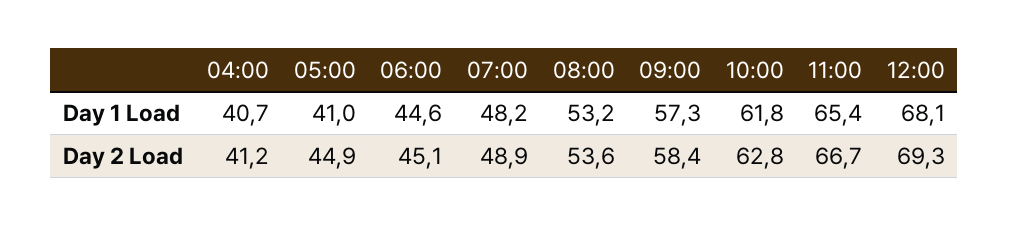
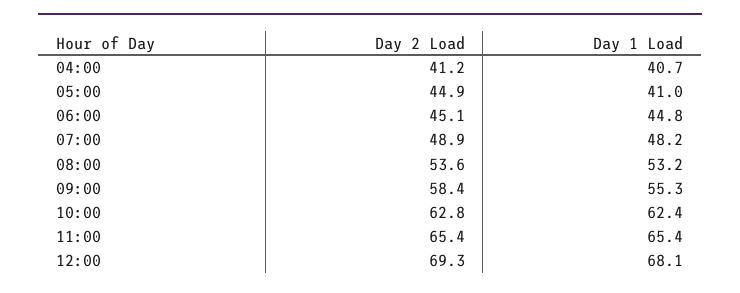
  {
    "04:00": {
      "Day 1 Load": 40.7,
      "Day 2 Load": 41.2
    },
    "05:00": {
      "Day 1 Load": 41,
      "Day 2 Load": 44.9
    },
    "06:00": {
-     "Day 1 Load": 44.6,
+     "Day 1 Load": 44.8,
      "Day 2 Load": 45.1
    },
    "07:00": {
      "Day 1 Load": 48.2,
      "Day 2 Load": 48.9
    },
    "08:00": {
      "Day 1 Load": 53.2,
      "Day 2 Load": 53.6
    },
    "09:00": {
-     "Day 1 Load": 57.3,
+     "Day 1 Load": 55.3,
      "Day 2 Load": 58.4
    },
    "10:00": {
-     "Day 1 Load": 61.8,
+     "Day 1 Load": 62.4,
      "Day 2 Load": 62.8
    },
    "11:00": {
      "Day 1 Load": 65.4,
-     "Day 2 Load": 66.7
+     "Day 2 Load": 65.4
    },
    "12:00": {
      "Day 1 Load": 68.1,
      "Day 2 Load": 69.3
    }
  }

